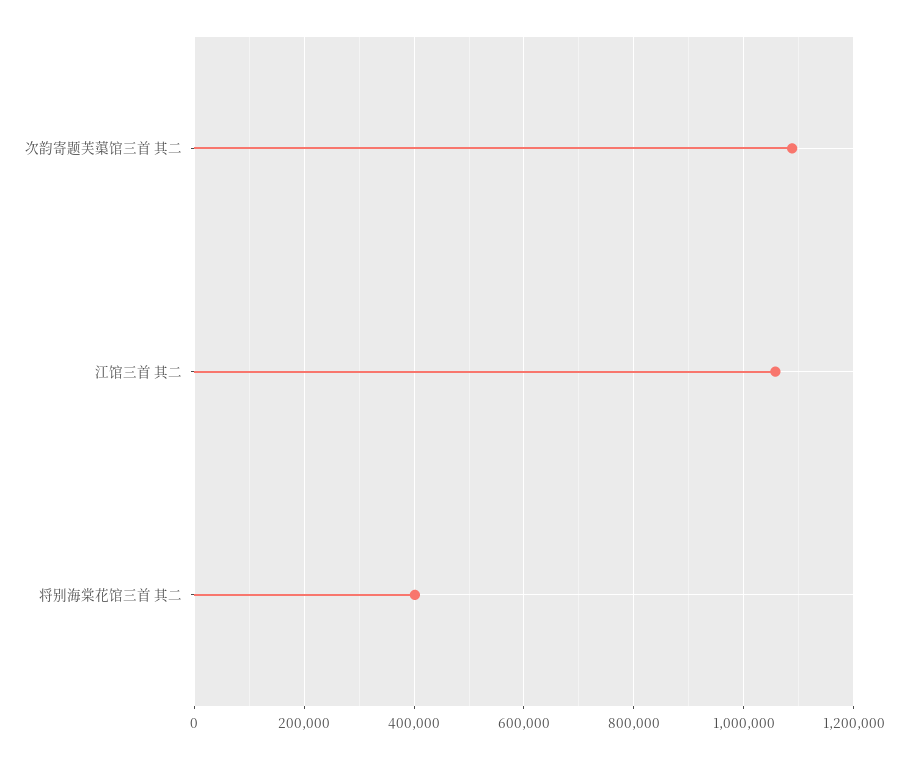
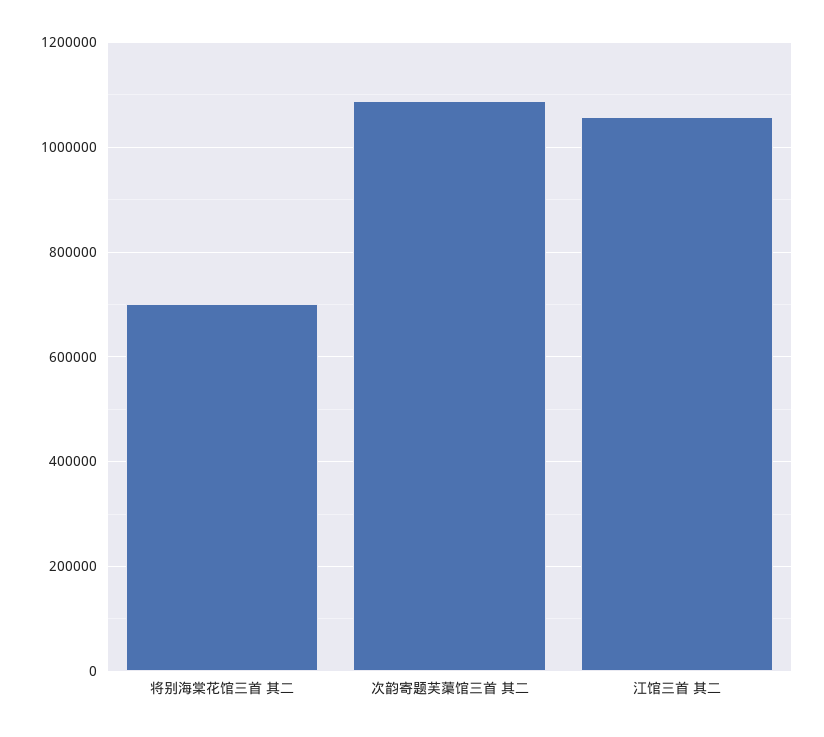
  {
    "次韵寄题芙蕖馆三首 其二": 1080000,
    "江馆三首 其二": 1060000,
-   "将别海棠花馆三首 其二": 400000
+   "将别海棠花馆三首 其二": 700000
  }

